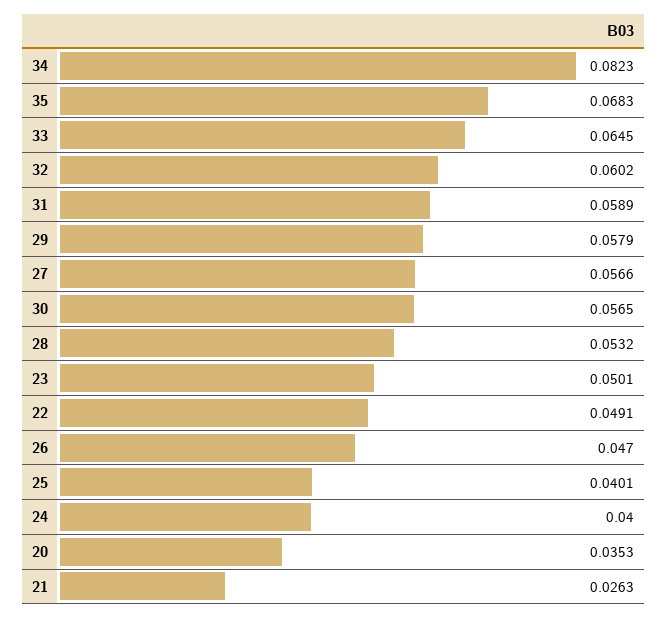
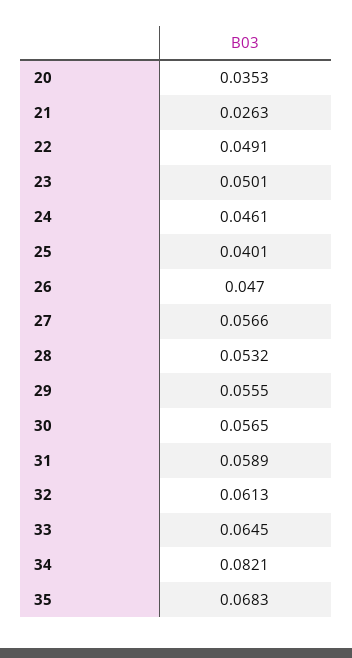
  {
-   "34": 0.0823,
+   "34": 0.0821,
    "35": 0.0683,
    "33": 0.0645,
-   "32": 0.0602,
+   "32": 0.0613,
    "31": 0.0589,
-   "29": 0.0579,
+   "29": 0.0555,
    "27": 0.0566,
    "30": 0.0565,
    "28": 0.0532,
    "23": 0.0501,
    "22": 0.0491,
    "26": 0.047,
    "25": 0.0401,
-   "24": 0.04,
+   "24": 0.0461,
    "20": 0.0353,
    "21": 0.0263
  }

